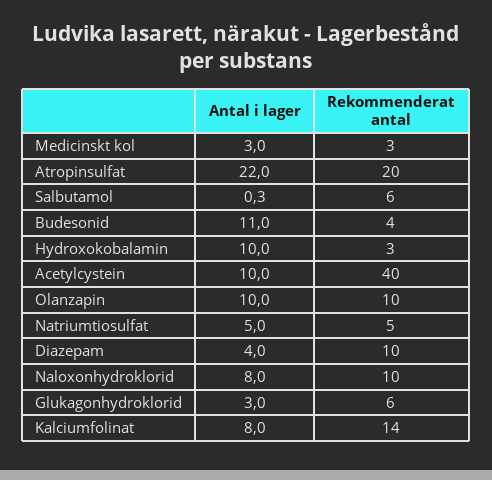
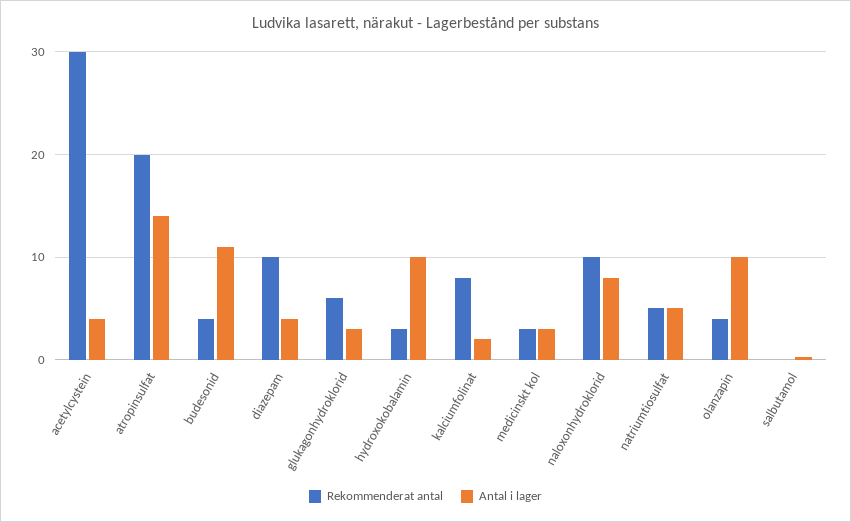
  {
    "Antal i lager": {
      "Medicinskt kol": 3,
-     "Atropinsulfat": 22,
+     "Atropinsulfat": 14,
      "Salbutamol": 0.3,
      "Budesonid": 11,
      "Hydroxokobalamin": 10,
-     "Acetylcystein": 10,
+     "Acetylcystein": 4,
      "Olanzapin": 10,
      "Natriumtiosulfat": 5,
      "Diazepam": 4,
      "Naloxonhydroklorid": 8,
      "Glukagonhydroklorid": 3,
-     "Kalciumfolinat": 8
+     "Kalciumfolinat": 2
    },
    "Rekommenderat antal": {
      "Medicinskt kol": 3,
      "Atropinsulfat": 20,
-     "Salbutamol": 6,
+     "Salbutamol": 0,
      "Budesonid": 4,
      "Hydroxokobalamin": 3,
-     "Acetylcystein": 40,
+     "Acetylcystein": 30,
-     "Olanzapin": 10,
+     "Olanzapin": 4,
      "Natriumtiosulfat": 5,
      "Diazepam": 10,
      "Naloxonhydroklorid": 10,
      "Glukagonhydroklorid": 6,
-     "Kalciumfolinat": 14
+     "Kalciumfolinat": 8
    }
  }

